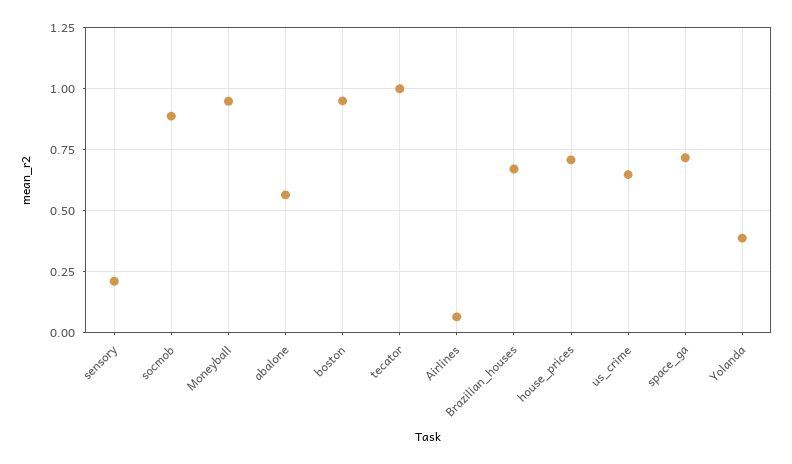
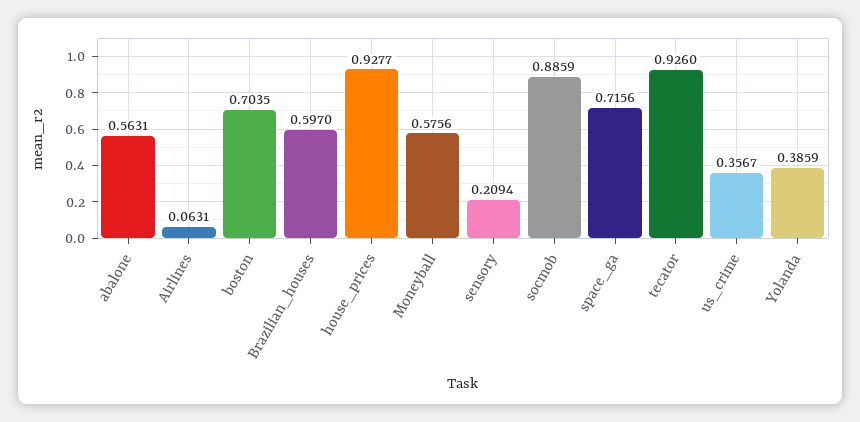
  {
    "sensory": 0.2094,
    "socmob": 0.8859,
-   "Moneyball": 0.95,
+   "Moneyball": 0.5756,
    "abalone": 0.5631,
-   "boston": 0.95,
+   "boston": 0.7035,
-   "tecator": 1,
+   "tecator": 0.926,
    "Airlines": 0.0631,
-   "Brazilian_houses": 0.675,
+   "Brazilian_houses": 0.597,
-   "house_prices": 0.7,
+   "house_prices": 0.9277,
-   "us_crime": 0.65,
+   "us_crime": 0.3567,
    "space_ga": 0.7156,
    "Yolanda": 0.3859
  }

